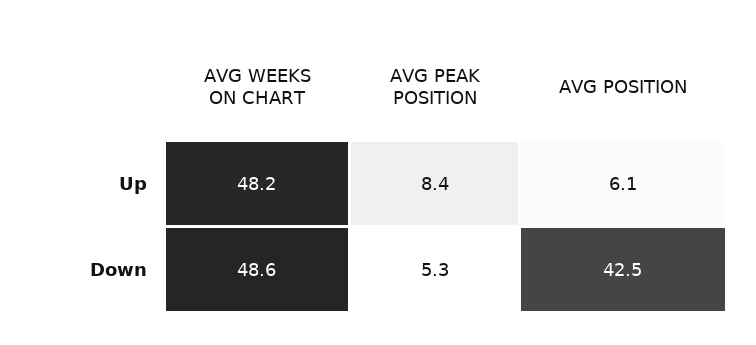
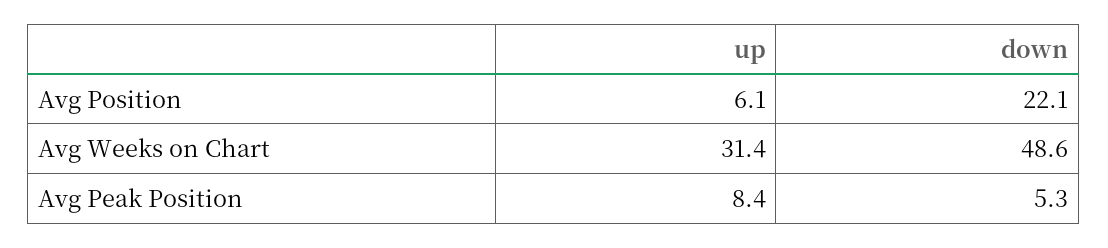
  {
    "AVG WEEKS ON CHART": {
-     "Up": 48.2,
+     "Up": 31.4,
      "Down": 48.6
    },
    "AVG PEAK POSITION": {
      "Up": 8.4,
      "Down": 5.3
    },
    "AVG POSITION": {
      "Up": 6.1,
-     "Down": 42.5
+     "Down": 22.1
    }
  }

